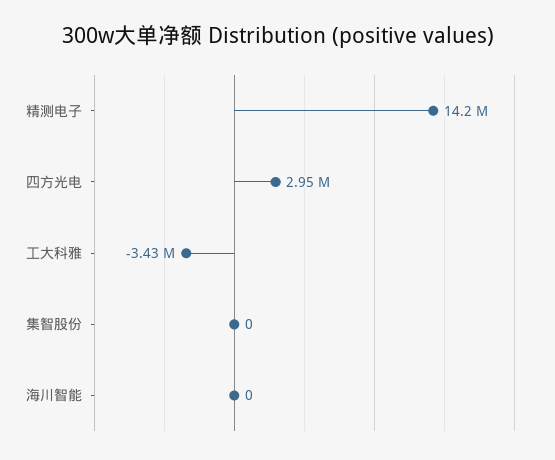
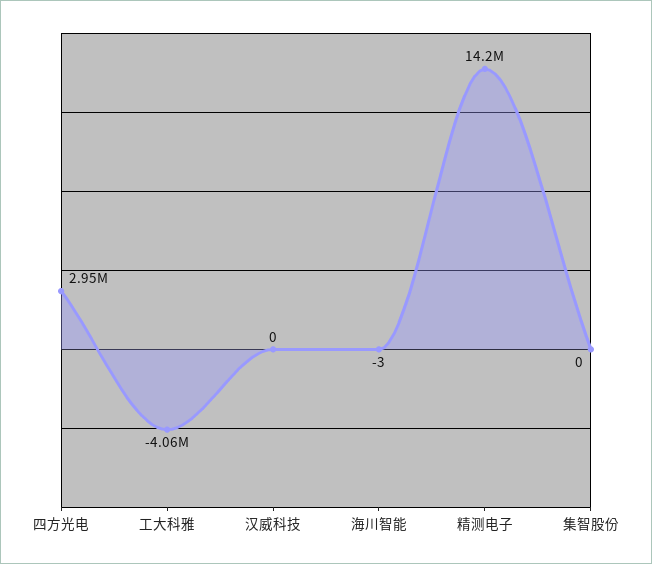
  {
    "精测电子": 14200000,
    "四方光电": 2950000,
-   "工大科雅": -3430000,
+   "工大科雅": -4060000,
    "集智股份": 0,
-   "海川智能": 0
+   "海川智能": -3,
+   "汉威科技": 0
  }

